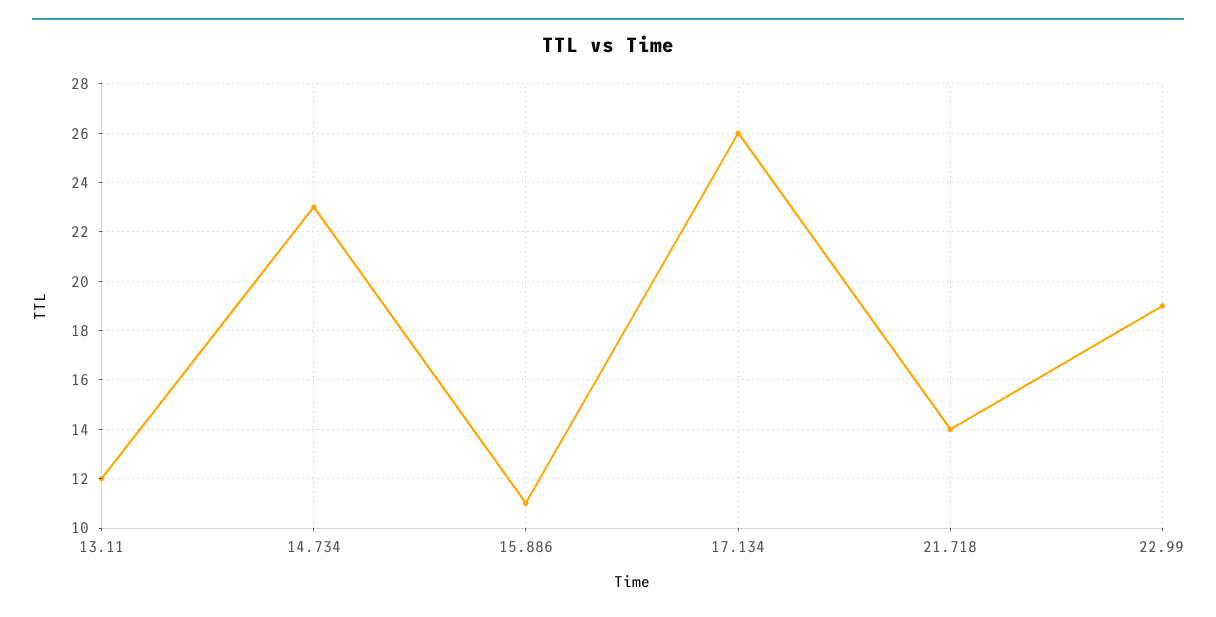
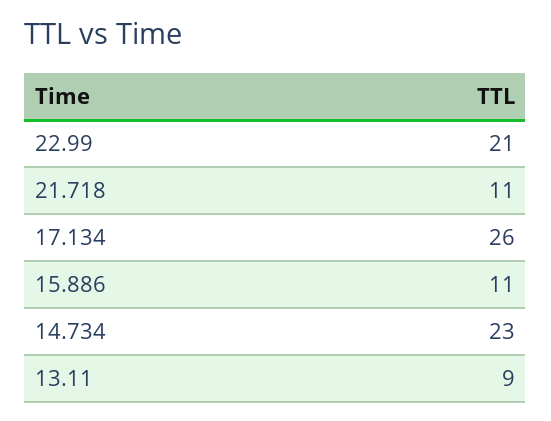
  {
-   "13.11": 12,
+   "13.11": 9,
    "14.734": 23,
    "15.886": 11,
    "17.134": 26,
-   "21.718": 14,
+   "21.718": 11,
-   "22.99": 19
+   "22.99": 21
  }

